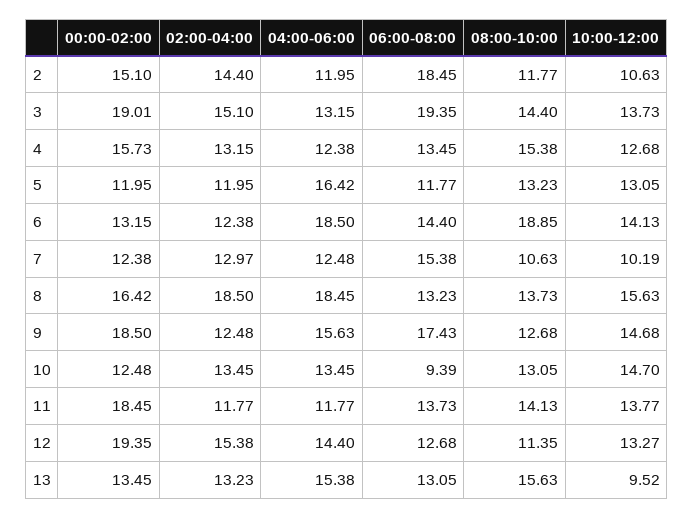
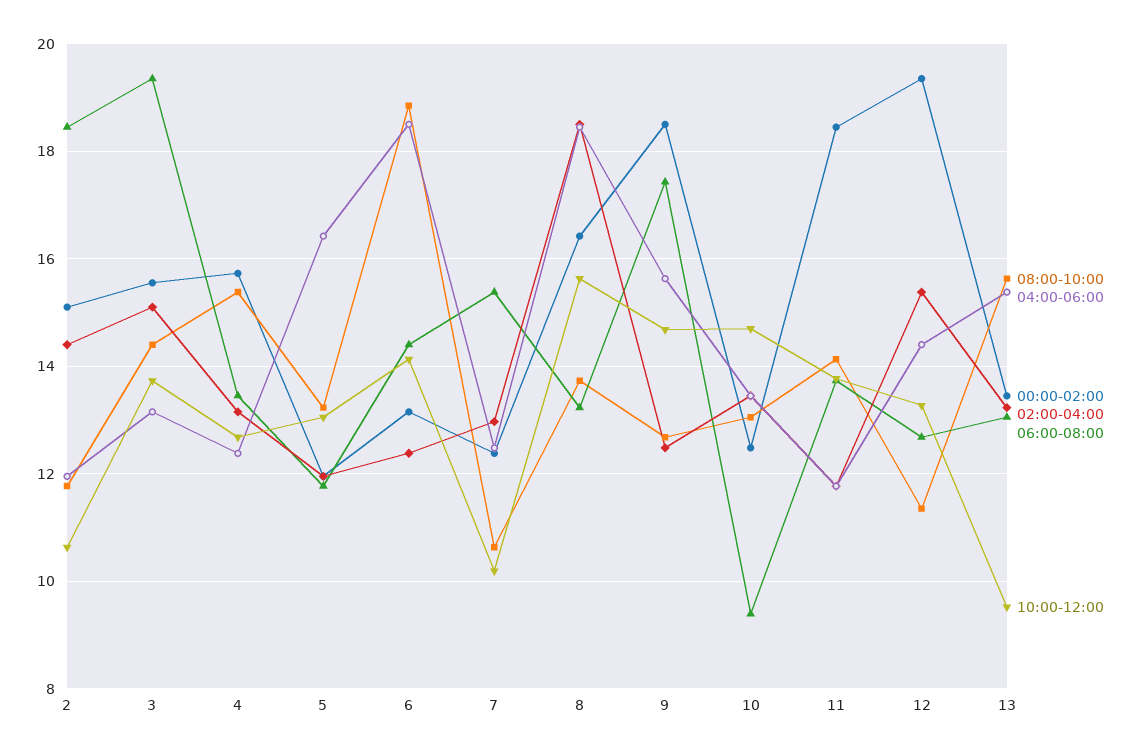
  {
    "00:00-02:00": {
      "2": 15.1,
-     "3": 19.01,
+     "3": 15.6,
      "4": 15.73,
      "5": 11.95,
      "6": 13.15,
      "7": 12.38,
      "8": 16.42,
      "9": 18.5,
      "10": 12.48,
      "11": 18.45,
      "12": 19.35,
      "13": 13.45
    },
    "02:00-04:00": {
      "2": 14.4,
      "3": 15.1,
      "4": 13.15,
      "5": 11.95,
      "6": 12.38,
      "7": 12.97,
      "8": 18.5,
      "9": 12.48,
      "10": 13.45,
      "11": 11.77,
      "12": 15.38,
      "13": 13.23
    },
    "04:00-06:00": {
      "2": 11.95,
      "3": 13.15,
      "4": 12.38,
      "5": 16.42,
      "6": 18.5,
      "7": 12.48,
      "8": 18.45,
      "9": 15.63,
      "10": 13.45,
      "11": 11.77,
      "12": 14.4,
      "13": 15.38
    },
    "06:00-08:00": {
      "2": 18.45,
      "3": 19.35,
      "4": 13.45,
      "5": 11.77,
      "6": 14.4,
      "7": 15.38,
      "8": 13.23,
      "9": 17.43,
      "10": 9.39,
      "11": 13.73,
      "12": 12.68,
      "13": 13.05
    },
    "08:00-10:00": {
      "2": 11.77,
      "3": 14.4,
      "4": 15.38,
      "5": 13.23,
      "6": 18.85,
      "7": 10.63,
      "8": 13.73,
      "9": 12.68,
      "10": 13.05,
      "11": 14.13,
      "12": 11.35,
      "13": 15.63
    },
    "10:00-12:00": {
      "2": 10.63,
      "3": 13.73,
      "4": 12.68,
      "5": 13.05,
      "6": 14.13,
      "7": 10.19,
      "8": 15.63,
      "9": 14.68,
      "10": 14.7,
      "11": 13.77,
      "12": 13.27,
      "13": 9.52
    }
  }

